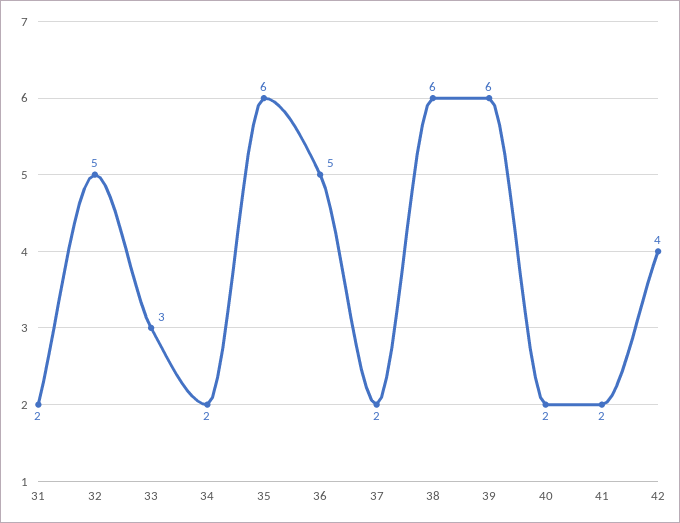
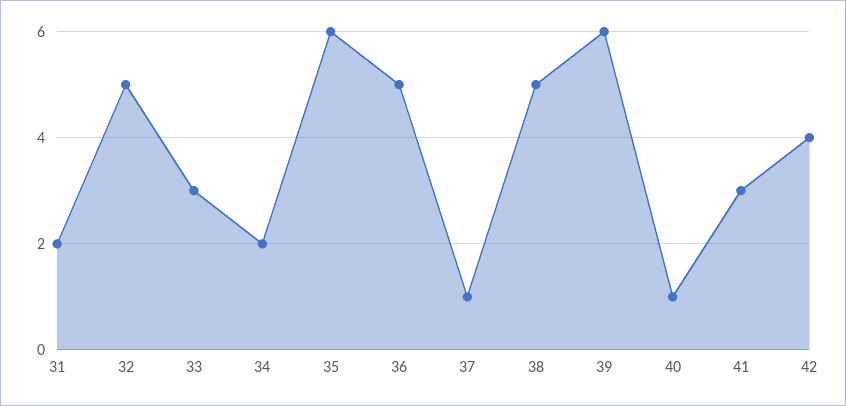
  {
    "31": 2,
    "32": 5,
    "33": 3,
    "34": 2,
    "35": 6,
    "36": 5,
-   "37": 2,
+   "37": 1,
-   "38": 6,
+   "38": 5,
    "39": 6,
-   "40": 2,
+   "40": 1,
-   "41": 2,
+   "41": 3,
    "42": 4
  }

